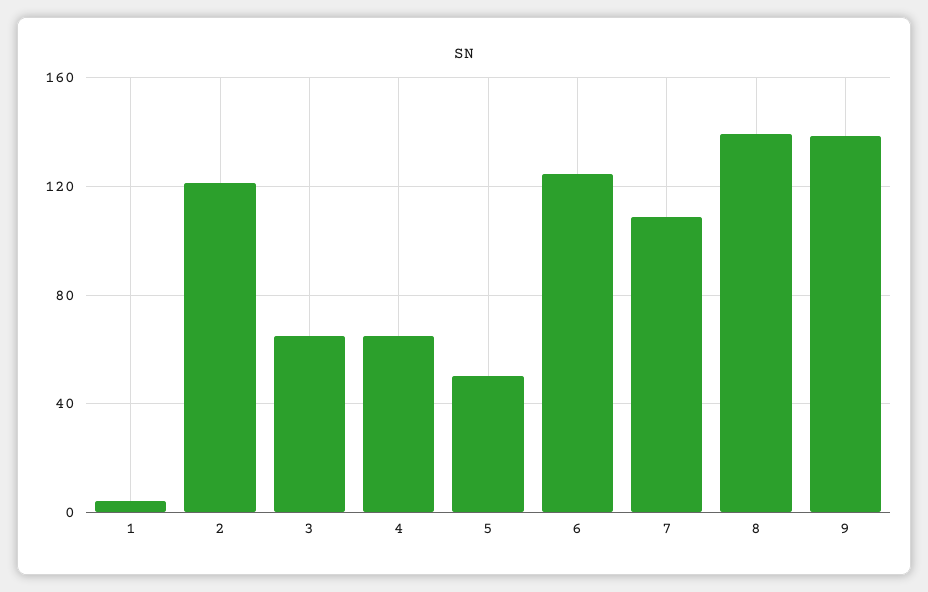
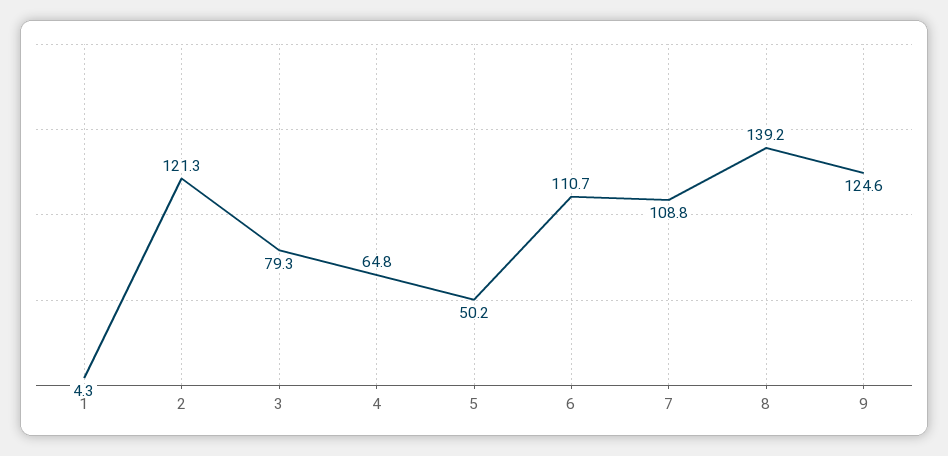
  {
    "1": 4.3,
    "2": 121.3,
-   "3": 65,
+   "3": 79.3,
    "4": 64.8,
    "5": 50.2,
-   "6": 125,
+   "6": 110.7,
    "7": 108.8,
    "8": 139.2,
-   "9": 140
+   "9": 124.6
  }

